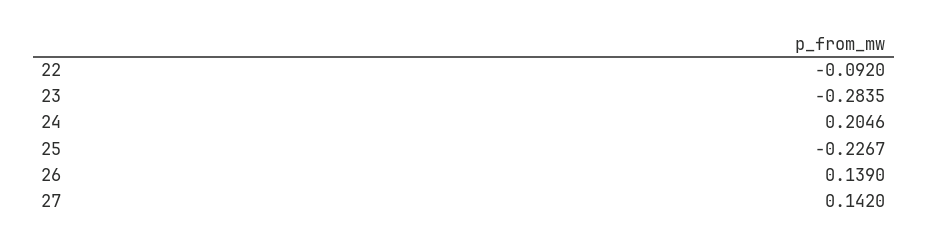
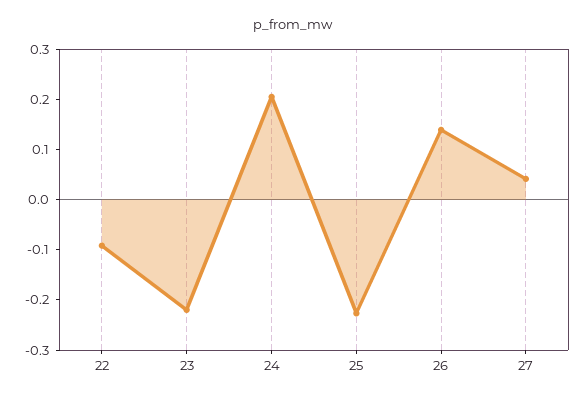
  {
    "22": -0.092,
-   "23": -0.2835,
+   "23": -0.22,
    "24": 0.2046,
    "25": -0.2267,
    "26": 0.139,
-   "27": 0.142
+   "27": 0.04
  }

